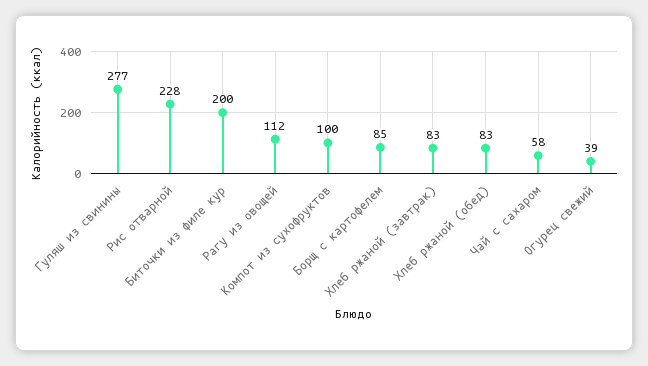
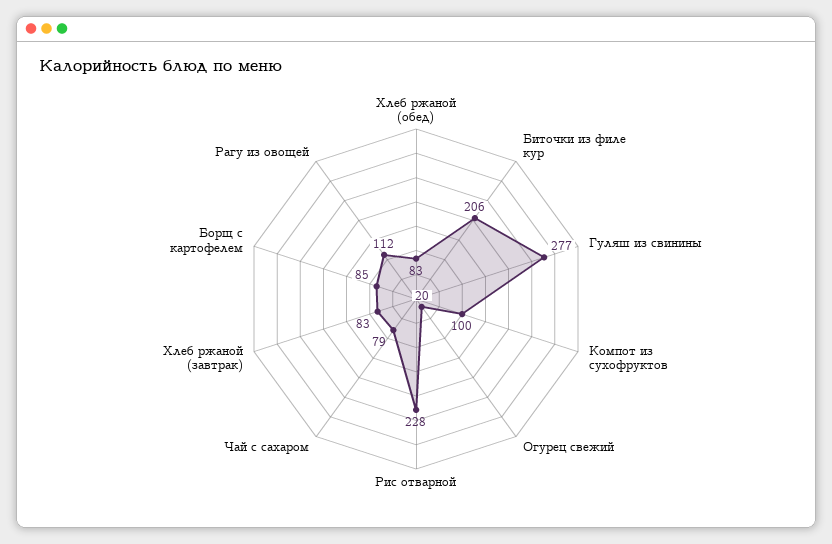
  {
    "Гуляш из свинины": 277,
    "Рис отварной": 228,
-   "Биточки из филе кур": 200,
+   "Биточки из филе кур": 206,
    "Рагу из овощей": 112,
    "Компот из сухофруктов": 100,
    "Борщ с картофелем": 85,
    "Хлеб ржаной (завтрак)": 83,
    "Хлеб ржаной (обед)": 83,
-   "Чай с сахаром": 58,
+   "Чай с сахаром": 79,
-   "Огурец свежий": 39
+   "Огурец свежий": 20
  }

